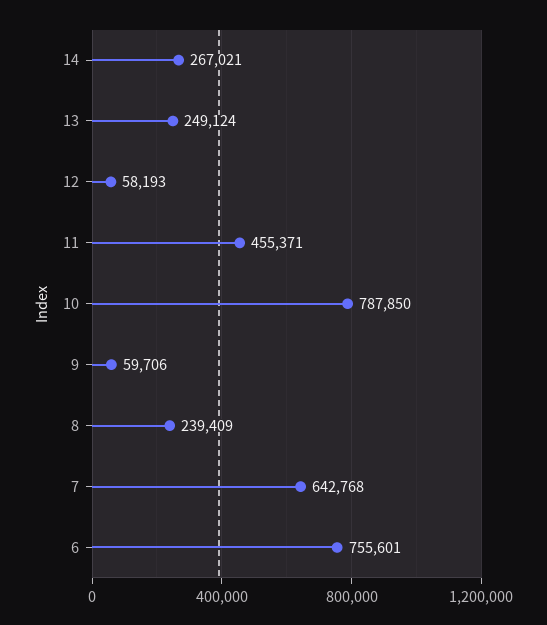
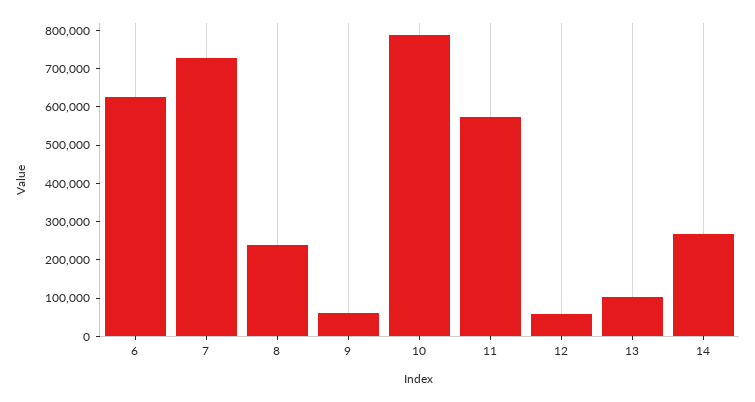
  {
    "14": 267021,
-   "13": 249124,
+   "13": 100000,
    "12": 58193,
-   "11": 455371,
+   "11": 575000,
    "10": 787850,
    "9": 59706,
    "8": 239409,
-   "7": 642768,
+   "7": 725000,
-   "6": 755601
+   "6": 625000
  }

